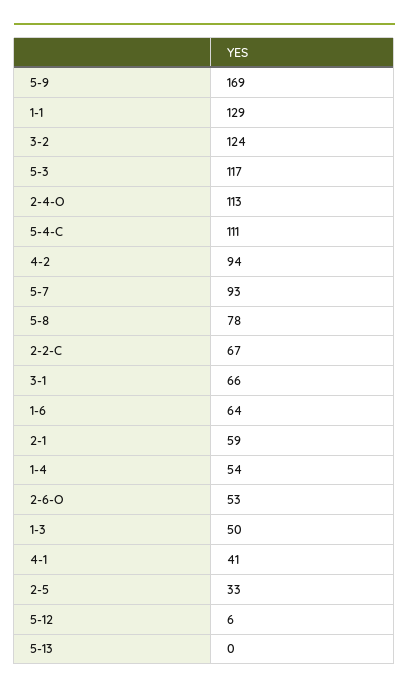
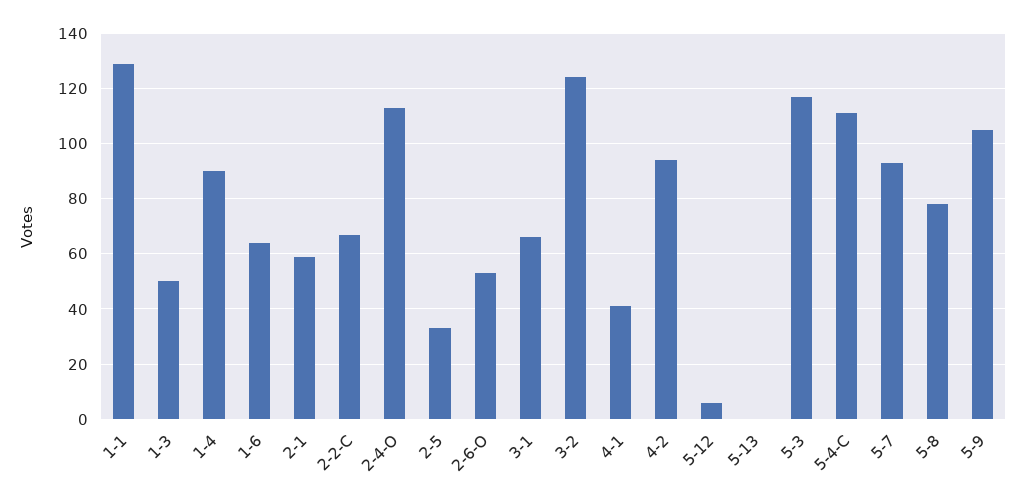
  {
-   "5-9": 169,
+   "5-9": 105,
    "1-1": 129,
    "3-2": 124,
    "5-3": 117,
    "2-4-O": 113,
    "5-4-C": 111,
    "4-2": 94,
    "5-7": 93,
    "5-8": 78,
    "2-2-C": 67,
    "3-1": 66,
    "1-6": 64,
    "2-1": 59,
-   "1-4": 54,
+   "1-4": 90,
    "2-6-O": 53,
    "1-3": 50,
    "4-1": 41,
    "2-5": 33,
    "5-12": 6,
    "5-13": 0
  }

